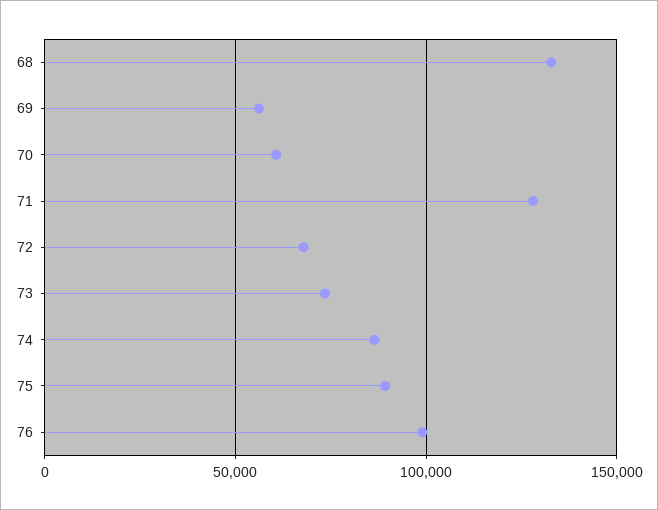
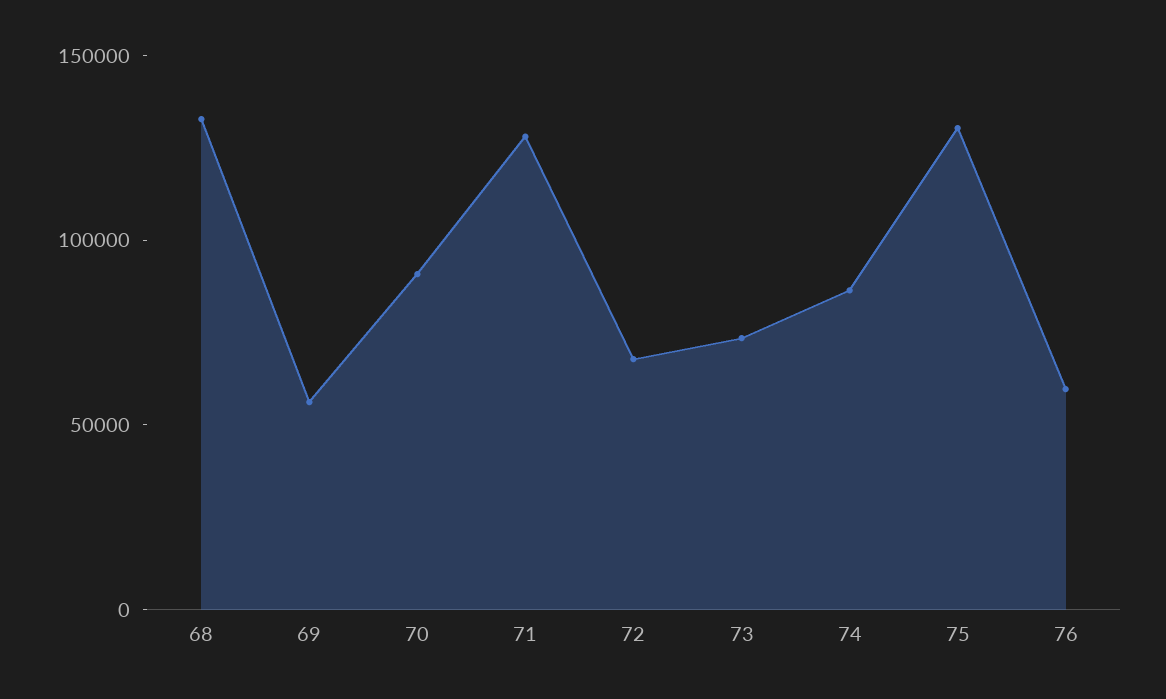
  {
    "68": 135000,
    "69": 55000,
-   "70": 60000,
+   "70": 90000,
    "71": 130000,
    "72": 70000,
    "73": 75000,
    "74": 85000,
-   "75": 90000,
+   "75": 130000,
-   "76": 100000
+   "76": 60000
  }

